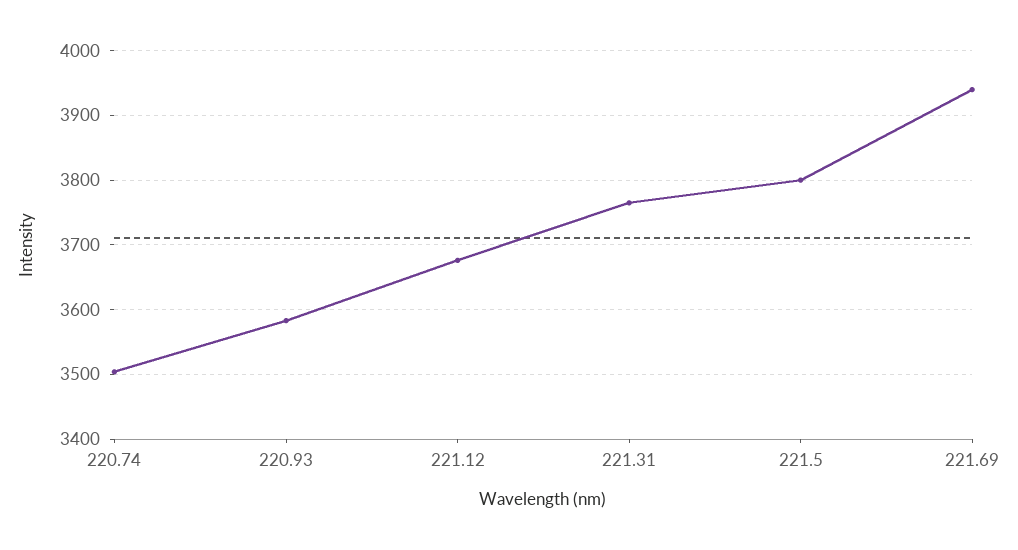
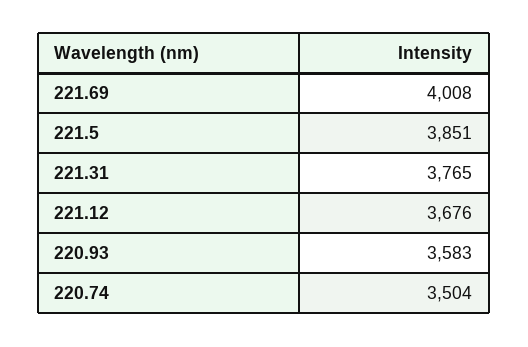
  {
    "220.74": 3504,
    "220.93": 3583,
    "221.12": 3676,
    "221.31": 3765,
-   "221.5": 3800,
+   "221.5": 3851,
-   "221.69": 3940
+   "221.69": 4008
  }

